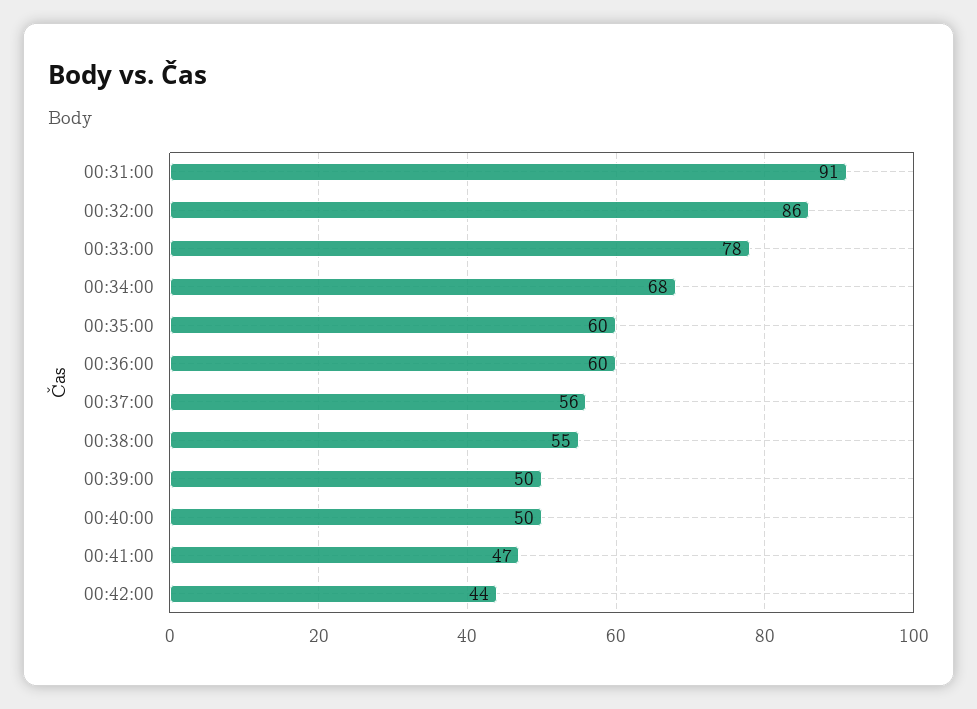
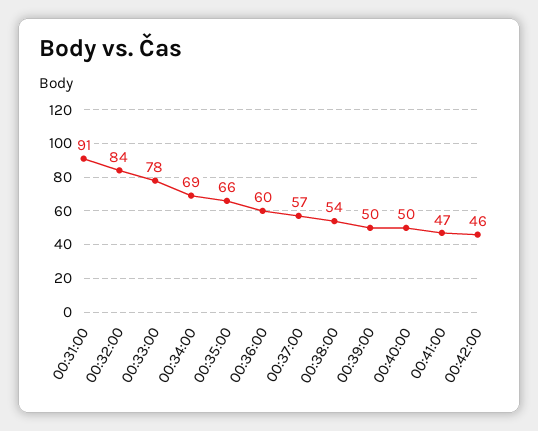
  {
    "00:31:00": 91,
-   "00:32:00": 86,
+   "00:32:00": 84,
    "00:33:00": 78,
-   "00:34:00": 68,
+   "00:34:00": 69,
-   "00:35:00": 60,
+   "00:35:00": 66,
    "00:36:00": 60,
-   "00:37:00": 56,
+   "00:37:00": 57,
-   "00:38:00": 55,
+   "00:38:00": 54,
    "00:39:00": 50,
    "00:40:00": 50,
    "00:41:00": 47,
-   "00:42:00": 44
+   "00:42:00": 46
  }

